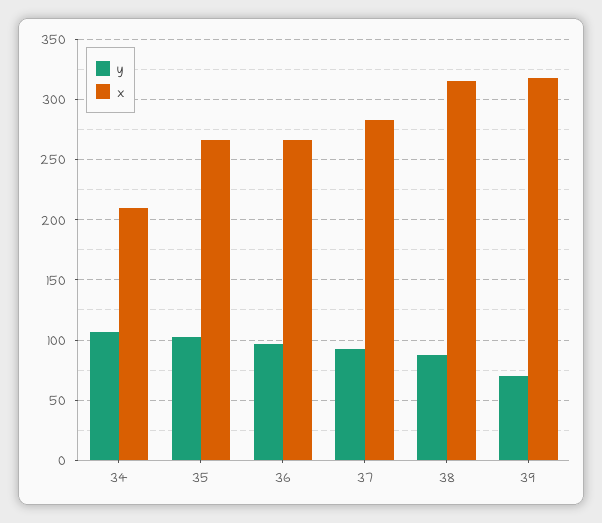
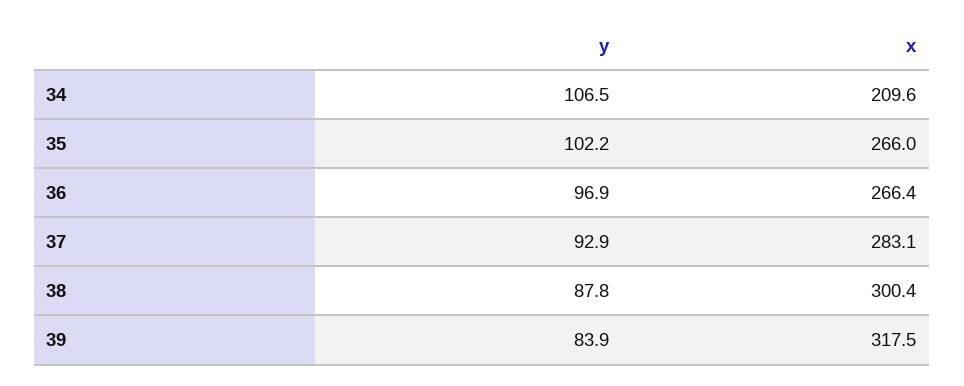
  {
    "y": {
      "34": 106.5,
      "35": 102.2,
      "36": 96.9,
      "37": 92.9,
      "38": 87.8,
-     "39": 70
+     "39": 83.9
    },
    "x": {
      "34": 209.6,
      "35": 266,
      "36": 266.4,
      "37": 283.1,
-     "38": 315,
+     "38": 300.4,
      "39": 317.5
    }
  }

